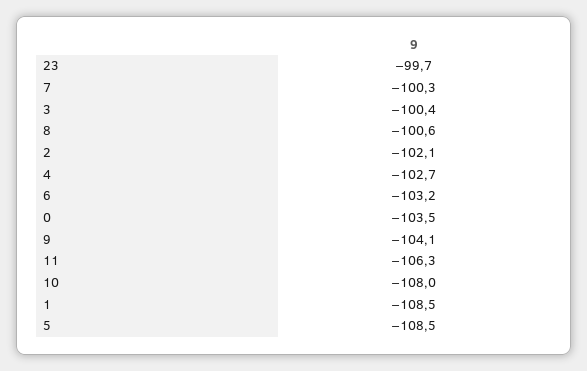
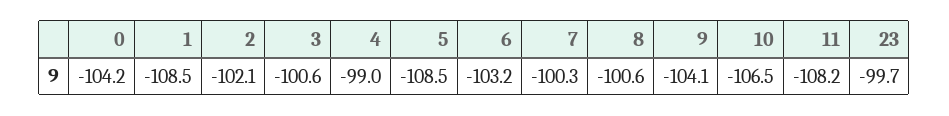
  {
    "23": -99.7,
    "7": -100.3,
-   "3": -100.4,
+   "3": -100.6,
    "8": -100.6,
    "2": -102.1,
-   "4": -102.7,
+   "4": -99,
    "6": -103.2,
-   "0": -103.5,
+   "0": -104.2,
    "9": -104.1,
-   "11": -106.3,
+   "11": -108.2,
-   "10": -108,
+   "10": -106.5,
    "1": -108.5,
    "5": -108.5
  }

